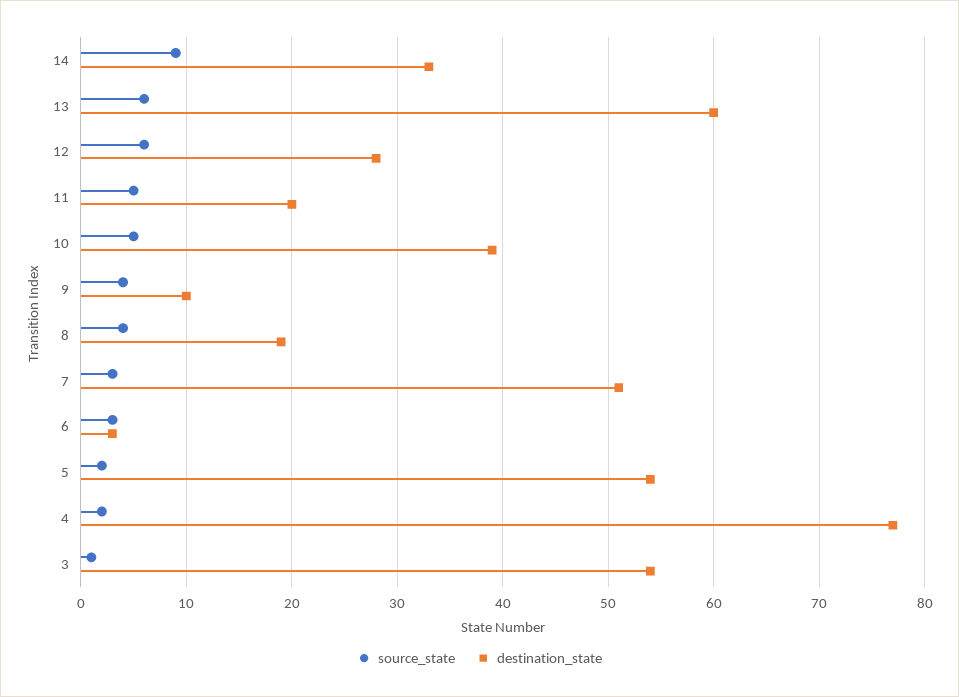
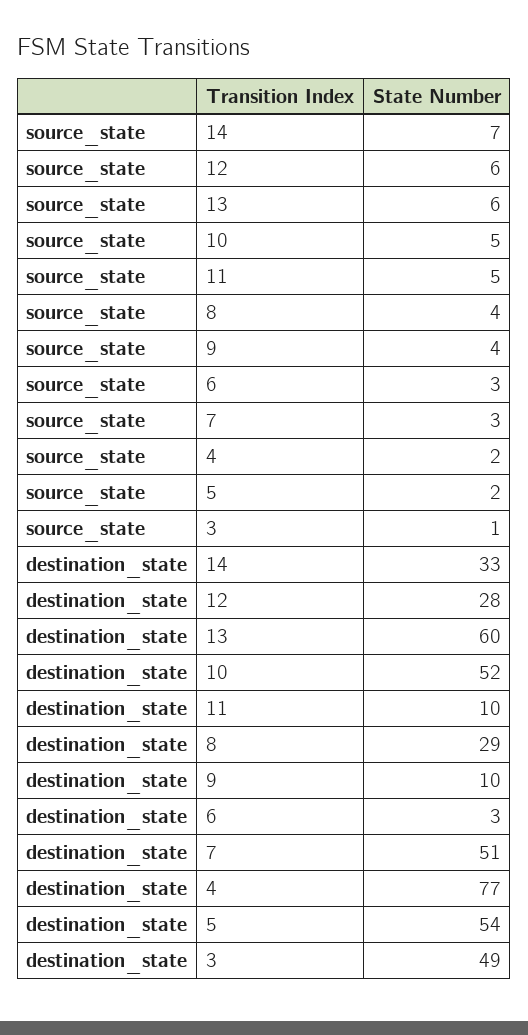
  {
    "source_state": {
-     "14": 9,
+     "14": 7,
      "13": 6,
      "12": 6,
      "11": 5,
      "10": 5,
      "9": 4,
      "8": 4,
      "7": 3,
      "6": 3,
      "5": 2,
      "4": 2,
      "3": 1
    },
    "destination_state": {
      "14": 33,
      "13": 60,
      "12": 28,
-     "11": 20,
+     "11": 10,
-     "10": 39,
+     "10": 52,
      "9": 10,
-     "8": 19,
+     "8": 29,
      "7": 51,
      "6": 3,
      "5": 54,
      "4": 77,
-     "3": 54
+     "3": 49
    }
  }

